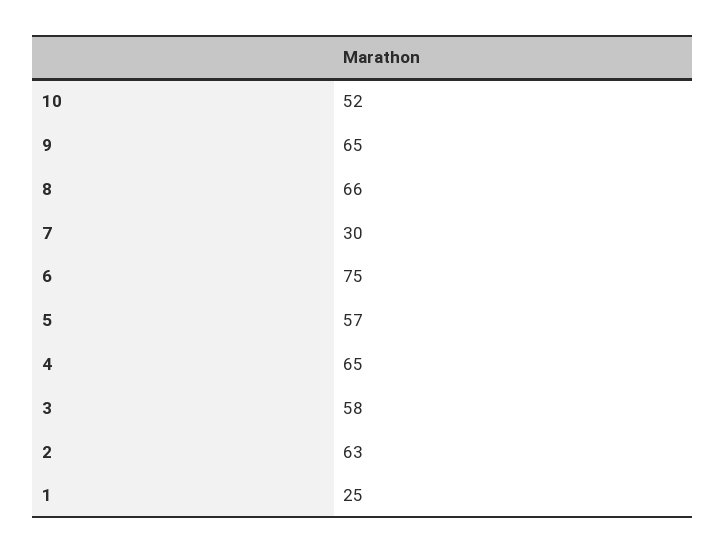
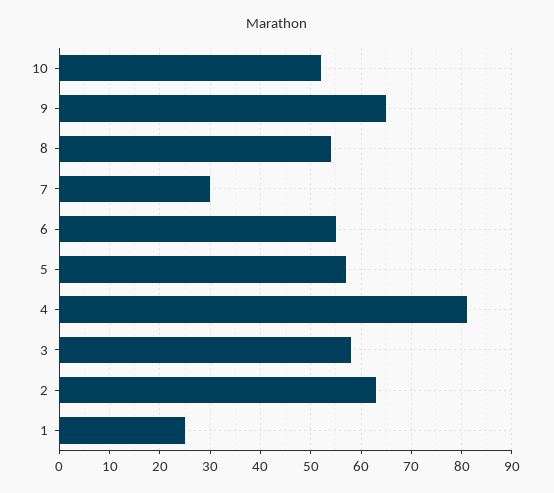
  {
    "10": 52,
    "9": 65,
-   "8": 66,
+   "8": 55,
    "7": 30,
-   "6": 75,
+   "6": 55,
    "5": 57,
-   "4": 65,
+   "4": 80,
    "3": 58,
    "2": 63,
    "1": 25
  }

